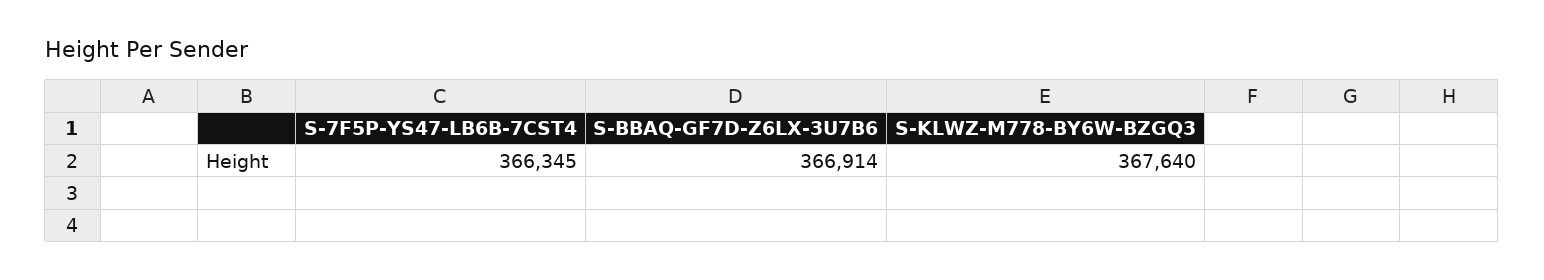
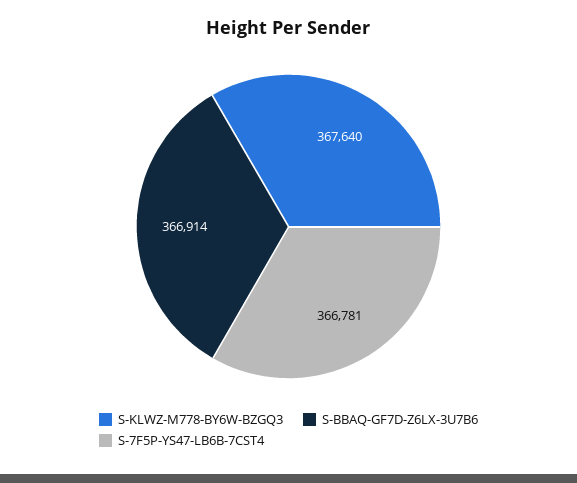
  {
-   "S-7F5P-YS47-LB6B-7CST4": 366345,
+   "S-7F5P-YS47-LB6B-7CST4": 366781,
    "S-BBAQ-GF7D-Z6LX-3U7B6": 366914,
    "S-KLWZ-M778-BY6W-BZGQ3": 367640
  }

